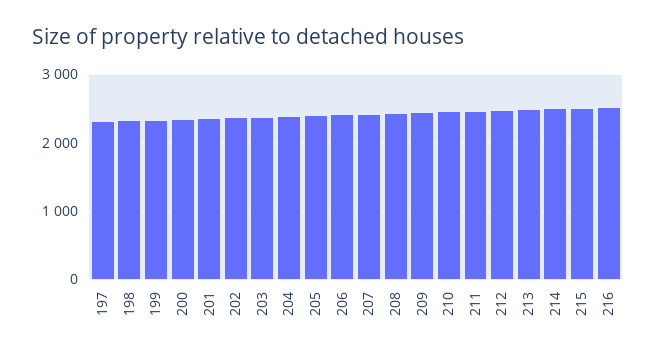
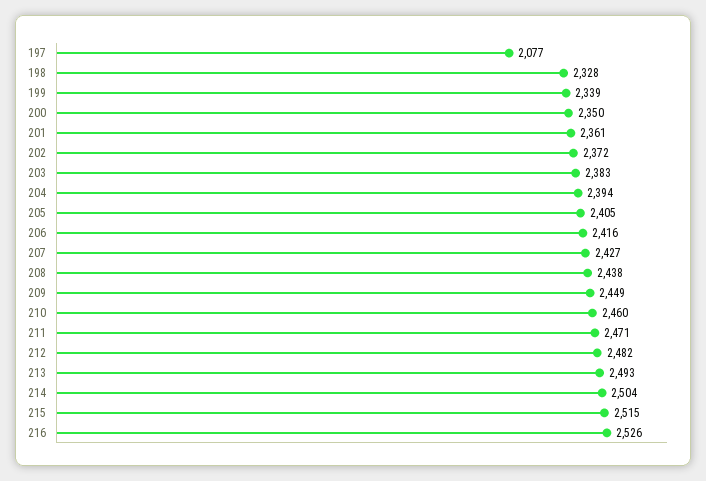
  {
-   "197": 2300,
+   "197": 2077,
    "198": 2328,
    "199": 2339,
    "200": 2350,
    "201": 2361,
    "202": 2372,
    "203": 2383,
    "204": 2394,
    "205": 2405,
    "206": 2416,
    "207": 2427,
    "208": 2438,
    "209": 2449,
    "210": 2460,
    "211": 2471,
    "212": 2482,
    "213": 2493,
    "214": 2504,
    "215": 2515,
    "216": 2526
  }

